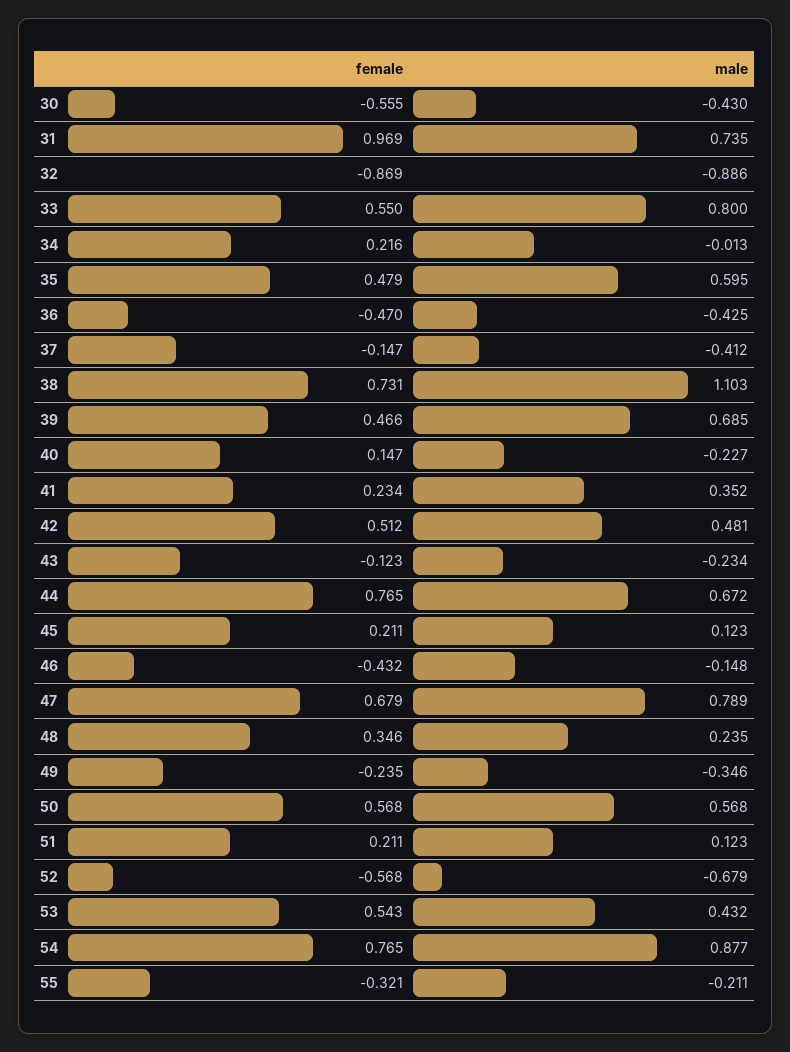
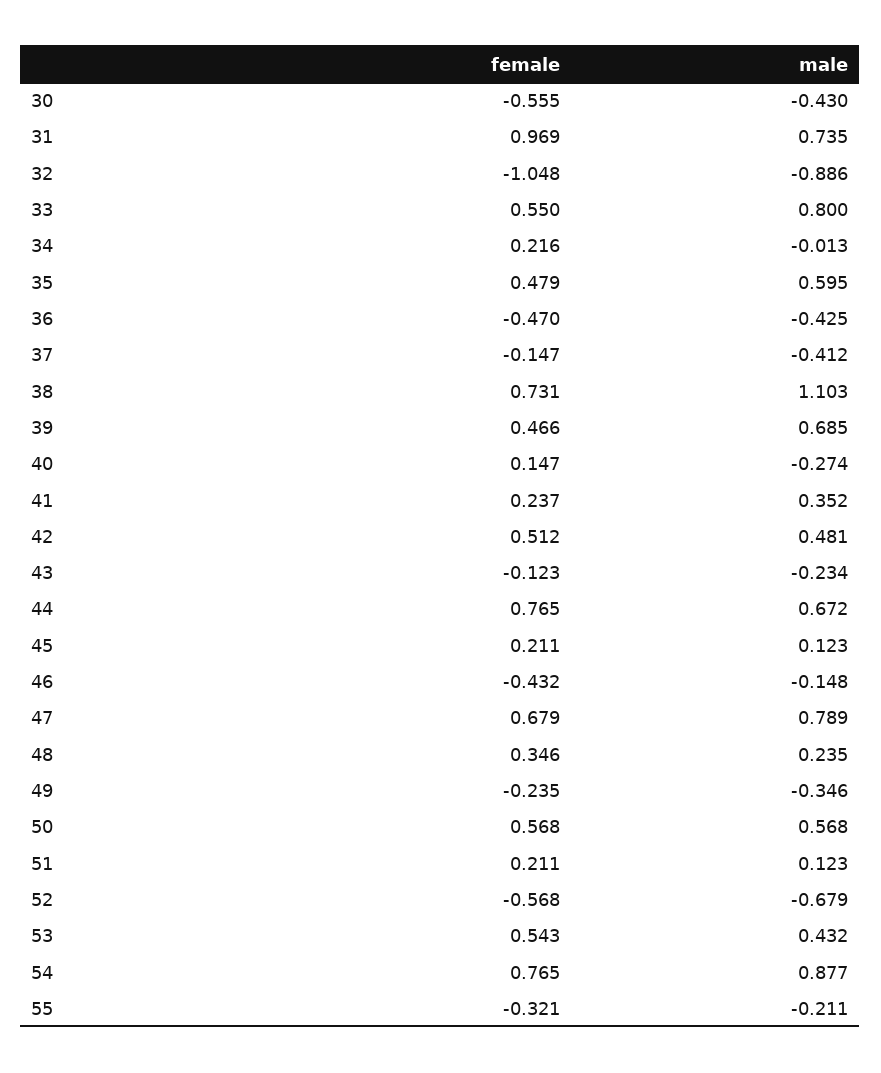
  {
    "female": {
      "30": -0.555,
      "31": 0.969,
-     "32": -0.869,
+     "32": -1.048,
      "33": 0.55,
      "34": 0.216,
      "35": 0.479,
      "36": -0.47,
      "37": -0.147,
      "38": 0.731,
      "39": 0.466,
      "40": 0.147,
-     "41": 0.234,
+     "41": 0.237,
      "42": 0.512,
      "43": -0.123,
      "44": 0.765,
      "45": 0.211,
      "46": -0.432,
      "47": 0.679,
      "48": 0.346,
      "49": -0.235,
      "50": 0.568,
      "51": 0.211,
      "52": -0.568,
      "53": 0.543,
      "54": 0.765,
      "55": -0.321
    },
    "male": {
      "30": -0.43,
      "31": 0.735,
      "32": -0.886,
      "33": 0.8,
      "34": -0.013,
      "35": 0.595,
      "36": -0.425,
      "37": -0.412,
      "38": 1.103,
      "39": 0.685,
-     "40": -0.227,
+     "40": -0.274,
      "41": 0.352,
      "42": 0.481,
      "43": -0.234,
      "44": 0.672,
      "45": 0.123,
      "46": -0.148,
      "47": 0.789,
      "48": 0.235,
      "49": -0.346,
      "50": 0.568,
      "51": 0.123,
      "52": -0.679,
      "53": 0.432,
      "54": 0.877,
      "55": -0.211
    }
  }

